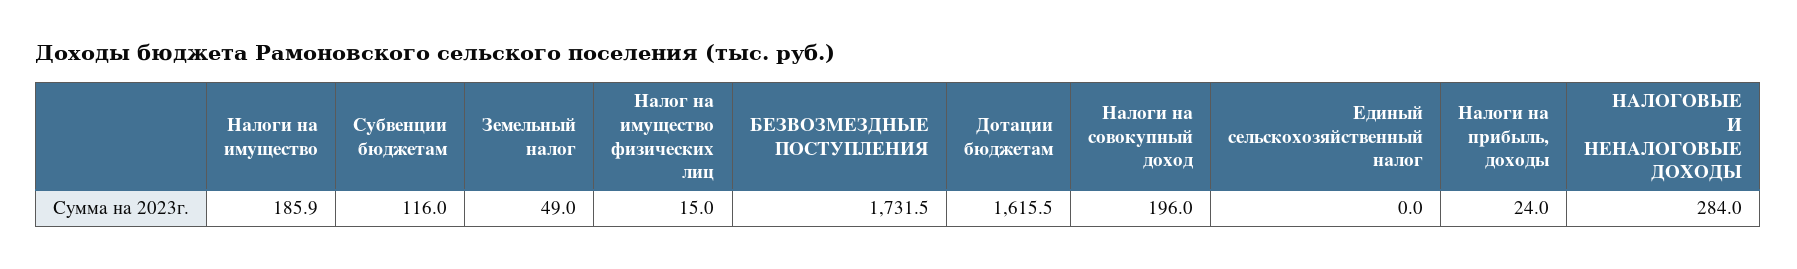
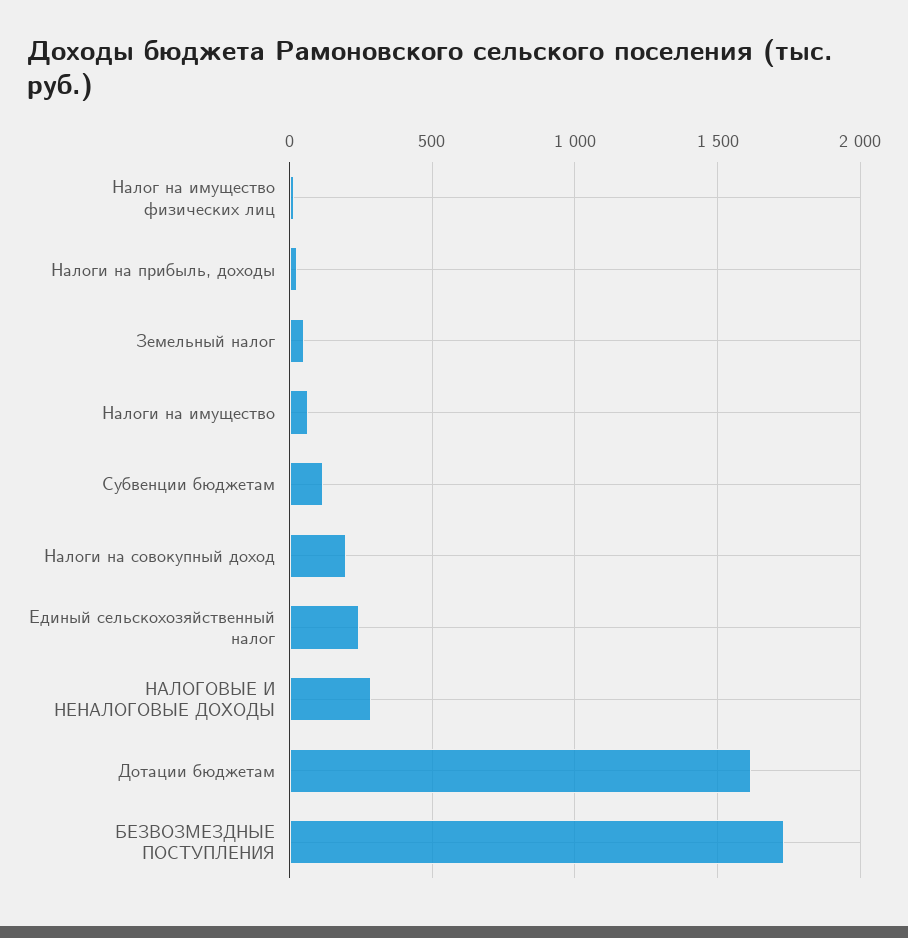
  {
-   "Налоги на имущество": 185.9,
+   "Налоги на имущество": 50,
    "Субвенции бюджетам": 116,
    "Земельный налог": 49,
    "Налог на имущество физических лиц": 15,
    "БЕЗВОЗМЕЗДНЫЕ ПОСТУПЛЕНИЯ": 1731.5,
    "Дотации бюджетам": 1615.5,
    "Налоги на совокупный доход": 196,
-   "Единый сельскохозяйственный налог": 0,
+   "Единый сельскохозяйственный налог": 250,
    "Налоги на прибыль, доходы": 24,
    "НАЛОГОВЫЕ И НЕНАЛОГОВЫЕ ДОХОДЫ": 284
  }

